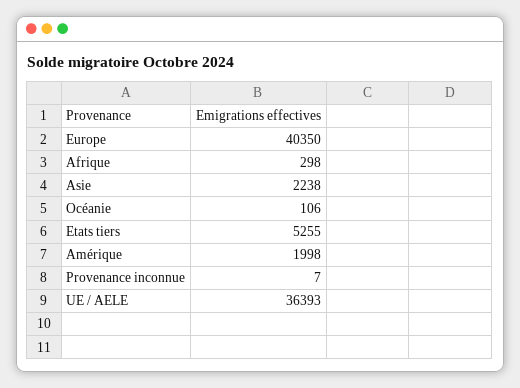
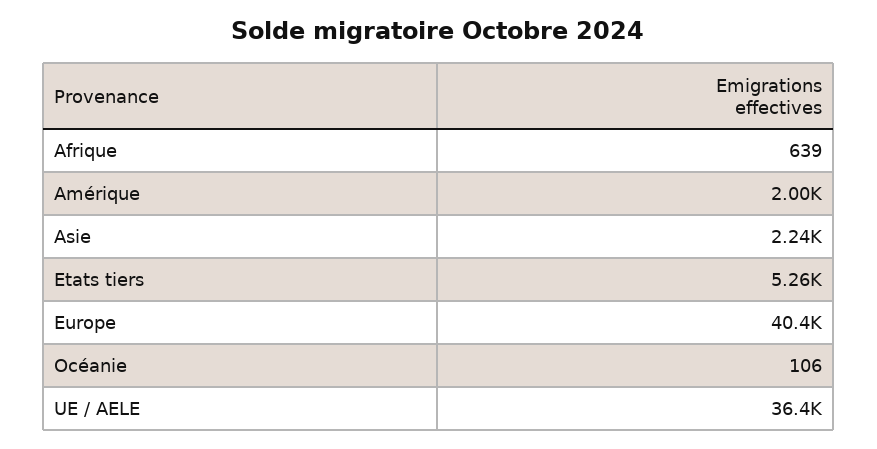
  {
    "Europe": 40350,
-   "Afrique": 298,
+   "Afrique": 639,
    "Asie": 2238,
    "Océanie": 106,
    "Etats tiers": 5255,
    "Amérique": 1998,
-   "Provenance inconnue": 7,
    "UE / AELE": 36393
  }

